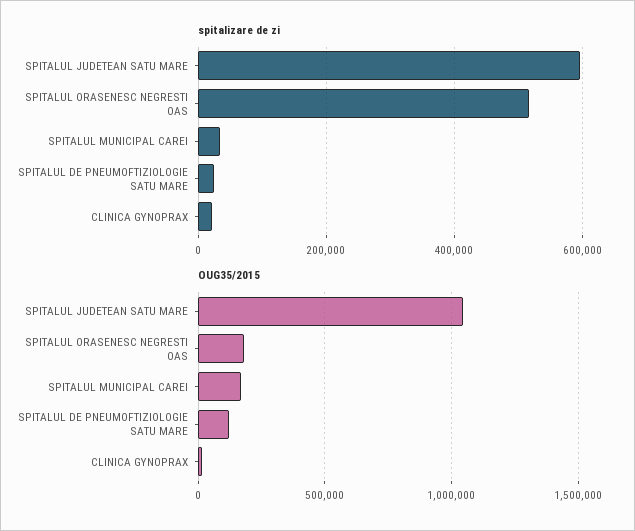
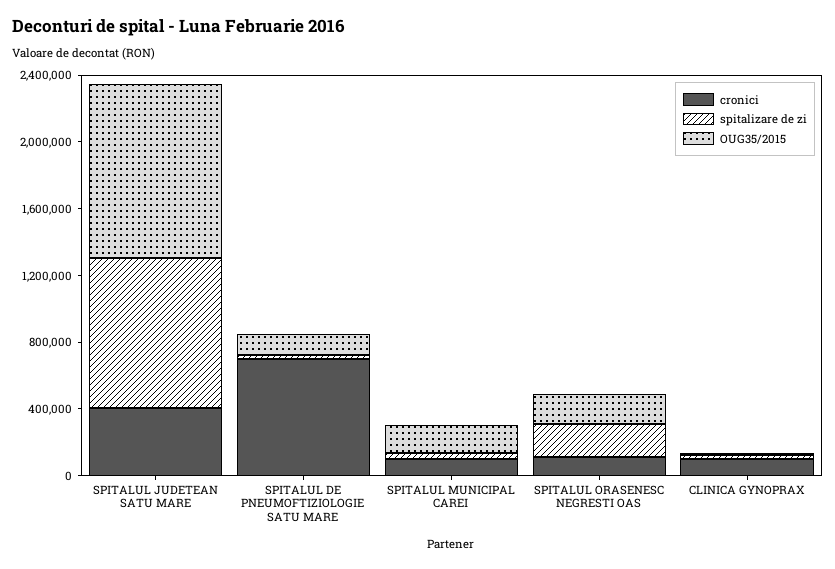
  {
    "spitalizare de zi": {
-     "SPITALUL JUDETEAN SATU MARE": 600000,
+     "SPITALUL JUDETEAN SATU MARE": 900000,
-     "SPITALUL ORASENESC NEGRESTI OAS": 520000,
+     "SPITALUL ORASENESC NEGRESTI OAS": 200000,
      "SPITALUL MUNICIPAL CAREI": 40000,
      "SPITALUL DE PNEUMOFTIZIOLOGIE SATU MARE": 20000,
      "CLINICA GYNOPRAX": 20000
    },
    "OUG35/2015": {
      "SPITALUL JUDETEAN SATU MARE": 1050000,
      "SPITALUL ORASENESC NEGRESTI OAS": 200000,
      "SPITALUL MUNICIPAL CAREI": 150000,
      "SPITALUL DE PNEUMOFTIZIOLOGIE SATU MARE": 100000,
      "CLINICA GYNOPRAX": 0
-   }
+   },
+   "cronici": {
+     "SPITALUL JUDETEAN SATU MARE": 400000,
+     "SPITALUL DE PNEUMOFTIZIOLOGIE SATU MARE": 700000,
+     "SPITALUL MUNICIPAL CAREI": 100000,
+     "SPITALUL ORASENESC NEGRESTI OAS": 100000,
+     "CLINICA GYNOPRAX": 100000
+   }
  }

